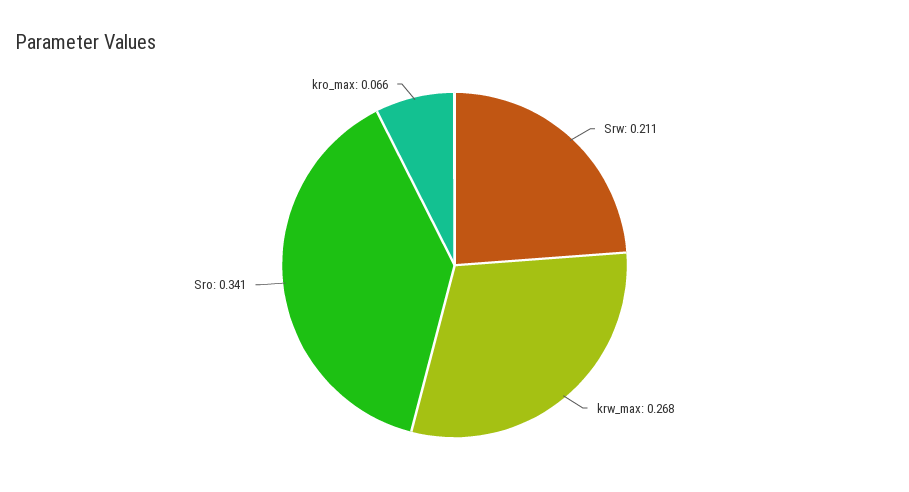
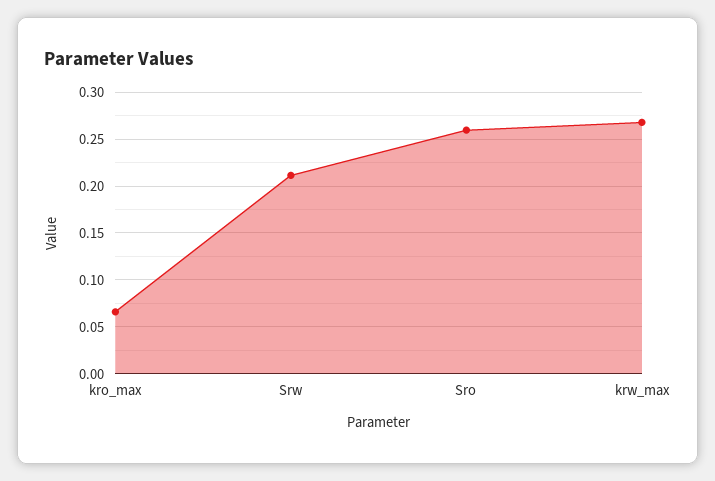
  {
    "Srw": 0.211,
    "krw_max": 0.268,
-   "Sro": 0.341,
+   "Sro": 0.26,
    "kro_max": 0.066
  }

